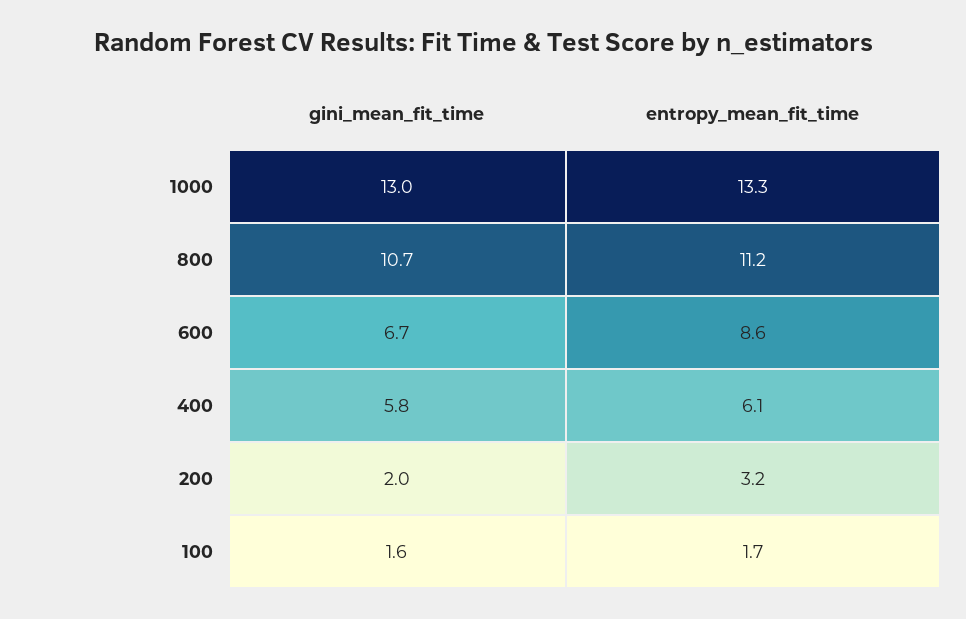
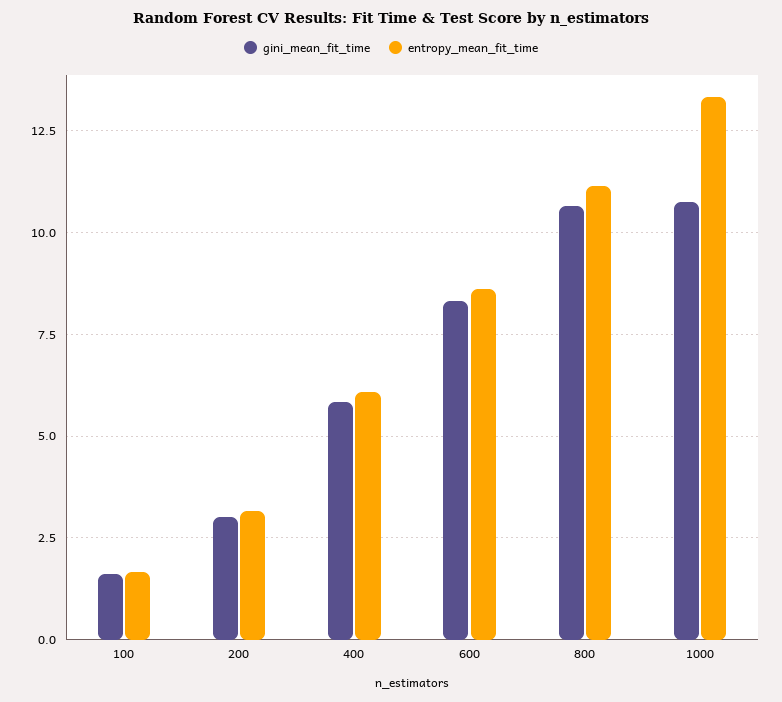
  {
    "gini_mean_fit_time": {
-     "1000": 13,
+     "1000": 10.75,
      "800": 10.7,
-     "600": 6.7,
+     "600": 8.25,
      "400": 5.8,
-     "200": 2,
+     "200": 3,
      "100": 1.6
    },
    "entropy_mean_fit_time": {
      "1000": 13.3,
      "800": 11.2,
      "600": 8.6,
      "400": 6.1,
      "200": 3.2,
      "100": 1.7
    }
  }

